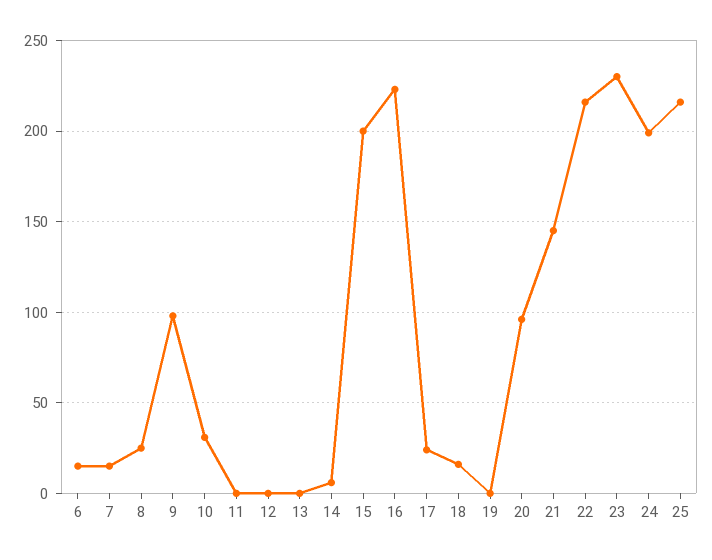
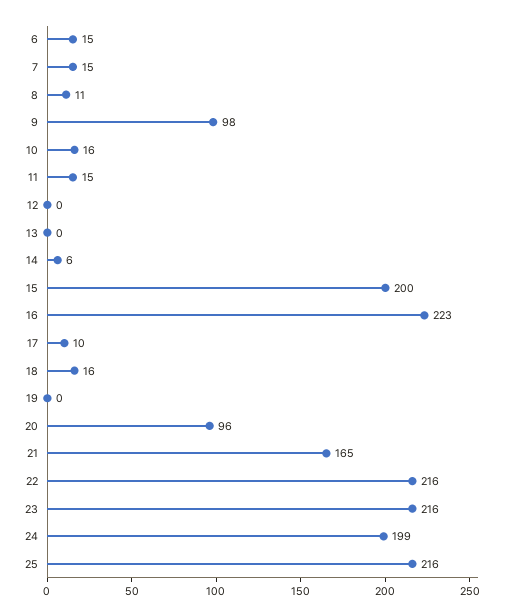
  {
    "6": 15,
    "7": 15,
-   "8": 25,
+   "8": 11,
    "9": 98,
-   "10": 30,
+   "10": 16,
-   "11": 0,
+   "11": 15,
    "12": 0,
    "13": 0,
    "14": 6,
    "15": 200,
    "16": 223,
-   "17": 25,
+   "17": 10,
    "18": 16,
    "19": 0,
    "20": 96,
-   "21": 145,
+   "21": 165,
    "22": 216,
-   "23": 230,
+   "23": 216,
    "24": 199,
    "25": 216
  }

